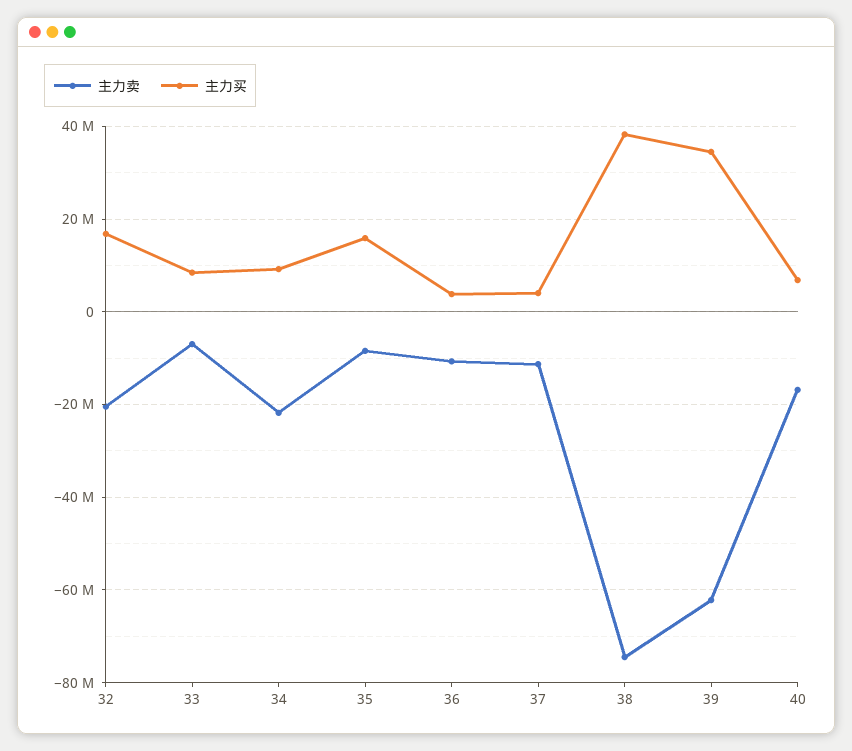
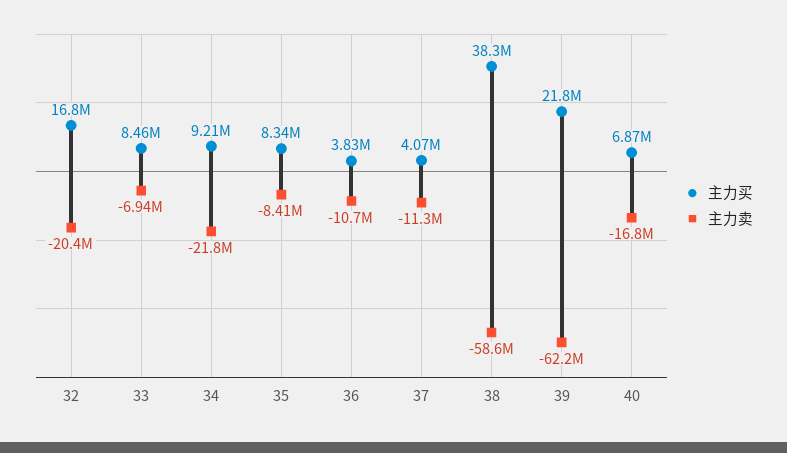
  {
    "主力卖": {
      "32": -20400000,
      "33": -6940000,
      "34": -21800000,
      "35": -8410000,
      "36": -10700000,
      "37": -11300000,
-     "38": -74000000,
+     "38": -58600000,
      "39": -62200000,
      "40": -16800000
    },
    "主力买": {
      "32": 16800000,
      "33": 8460000,
      "34": 9210000,
-     "35": 16000000,
+     "35": 8340000,
      "36": 3830000,
      "37": 4070000,
      "38": 38300000,
-     "39": 34000000,
+     "39": 21800000,
      "40": 6870000
    }
  }

